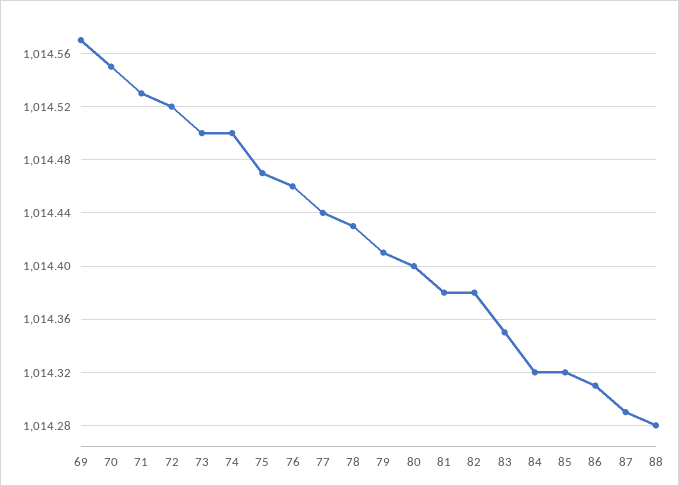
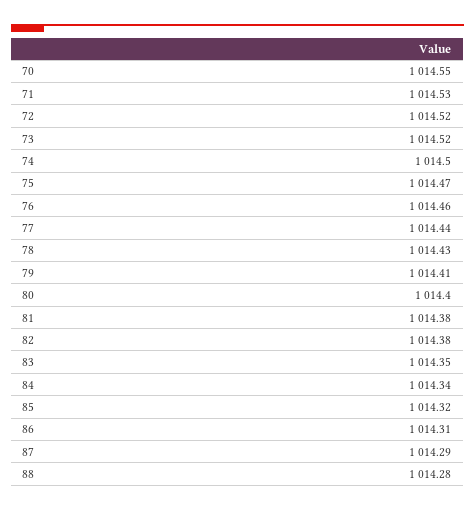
  {
-   "69": 1014.57,
    "70": 1014.55,
    "71": 1014.53,
    "72": 1014.52,
-   "73": 1014.5,
+   "73": 1014.52,
    "74": 1014.5,
    "75": 1014.47,
    "76": 1014.46,
    "77": 1014.44,
    "78": 1014.43,
    "79": 1014.41,
    "80": 1014.4,
    "81": 1014.38,
    "82": 1014.38,
    "83": 1014.35,
-   "84": 1014.32,
+   "84": 1014.34,
    "85": 1014.32,
    "86": 1014.31,
    "87": 1014.29,
    "88": 1014.28
  }

